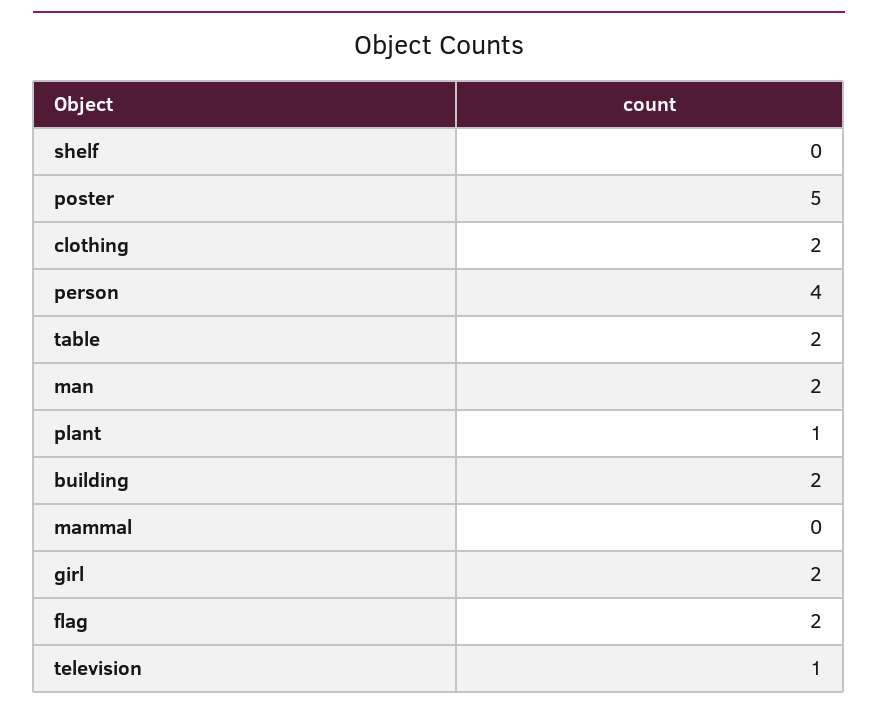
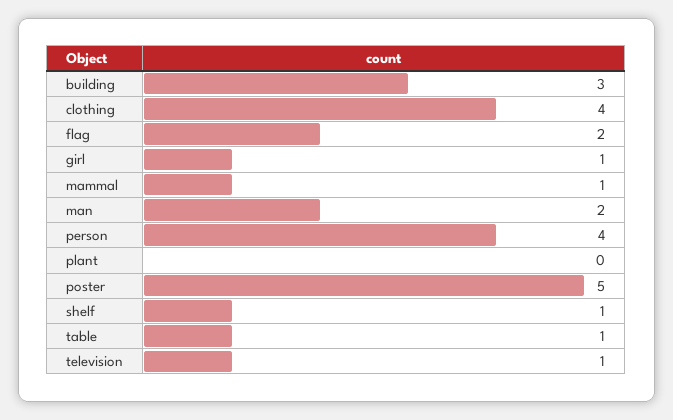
  {
-   "shelf": 0,
+   "shelf": 1,
    "poster": 5,
-   "clothing": 2,
+   "clothing": 4,
    "person": 4,
-   "table": 2,
+   "table": 1,
    "man": 2,
-   "plant": 1,
+   "plant": 0,
-   "building": 2,
+   "building": 3,
-   "mammal": 0,
+   "mammal": 1,
-   "girl": 2,
+   "girl": 1,
    "flag": 2,
    "television": 1
  }

